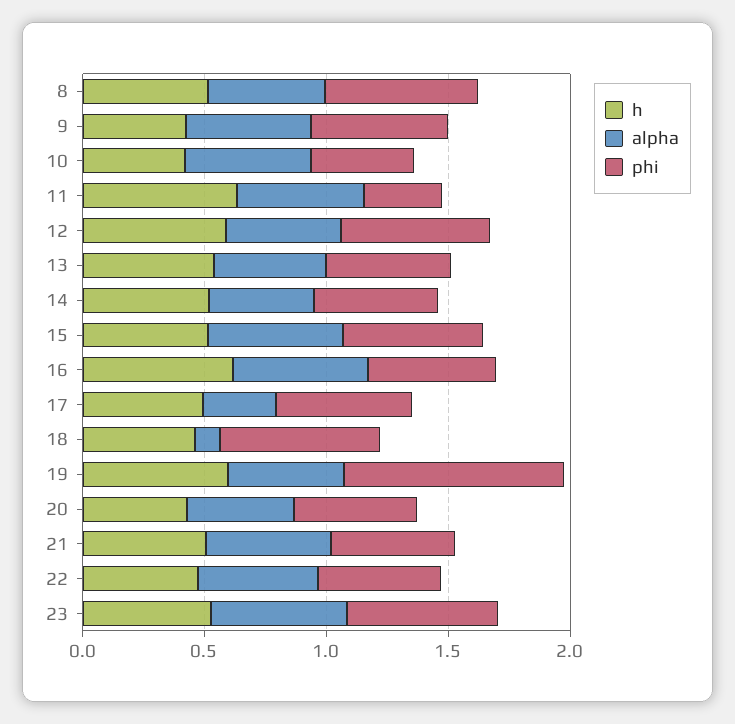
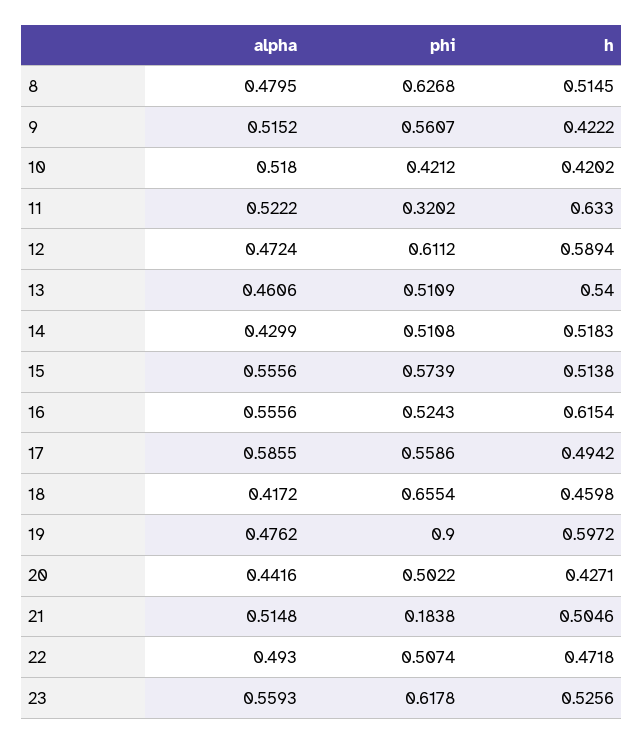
  {
    "h": {
      "8": 0.5145,
      "9": 0.4222,
      "10": 0.4202,
      "11": 0.633,
      "12": 0.5894,
      "13": 0.54,
      "14": 0.5183,
      "15": 0.5138,
      "16": 0.6154,
      "17": 0.4942,
      "18": 0.4598,
      "19": 0.5972,
      "20": 0.4271,
      "21": 0.5046,
      "22": 0.4718,
      "23": 0.5256
    },
    "alpha": {
      "8": 0.4795,
      "9": 0.5152,
      "10": 0.518,
      "11": 0.5222,
      "12": 0.4724,
      "13": 0.4606,
      "14": 0.4299,
      "15": 0.5556,
      "16": 0.5556,
-     "17": 0.3,
+     "17": 0.5855,
-     "18": 0.1,
+     "18": 0.4172,
      "19": 0.4762,
      "20": 0.4416,
      "21": 0.5148,
      "22": 0.493,
      "23": 0.5593
    },
    "phi": {
      "8": 0.6268,
      "9": 0.5607,
      "10": 0.4212,
      "11": 0.3202,
      "12": 0.6112,
      "13": 0.5109,
      "14": 0.5108,
      "15": 0.5739,
      "16": 0.5243,
      "17": 0.5586,
      "18": 0.6554,
      "19": 0.9,
      "20": 0.5022,
-     "21": 0.5,
+     "21": 0.1838,
      "22": 0.5074,
      "23": 0.6178
    }
  }

